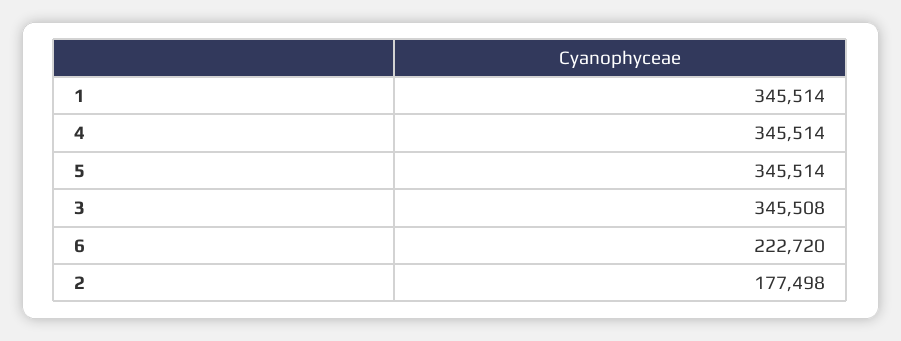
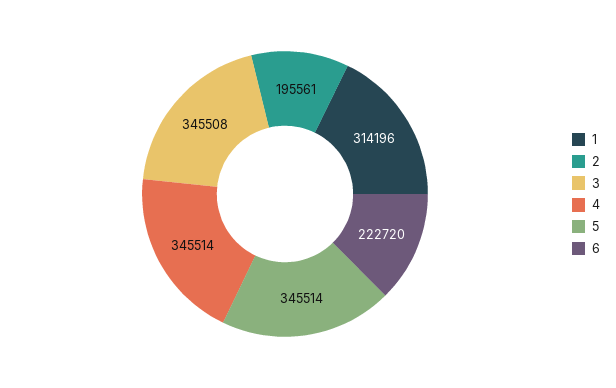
  {
-   "1": 345514,
+   "1": 314196,
    "4": 345514,
    "5": 345514,
    "3": 345508,
    "6": 222720,
-   "2": 177498
+   "2": 195561
  }

